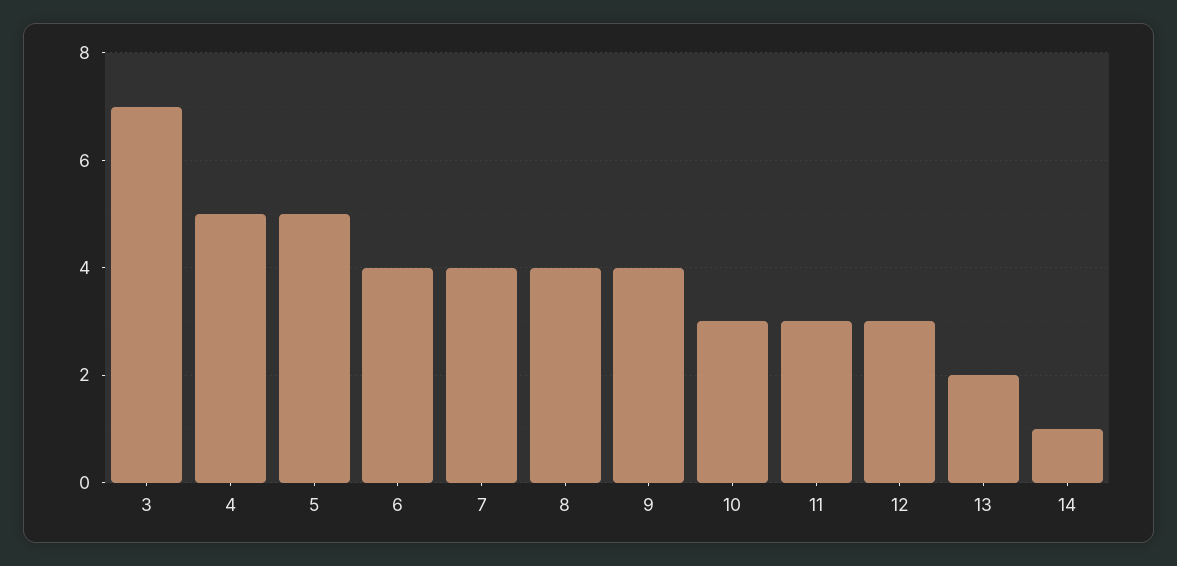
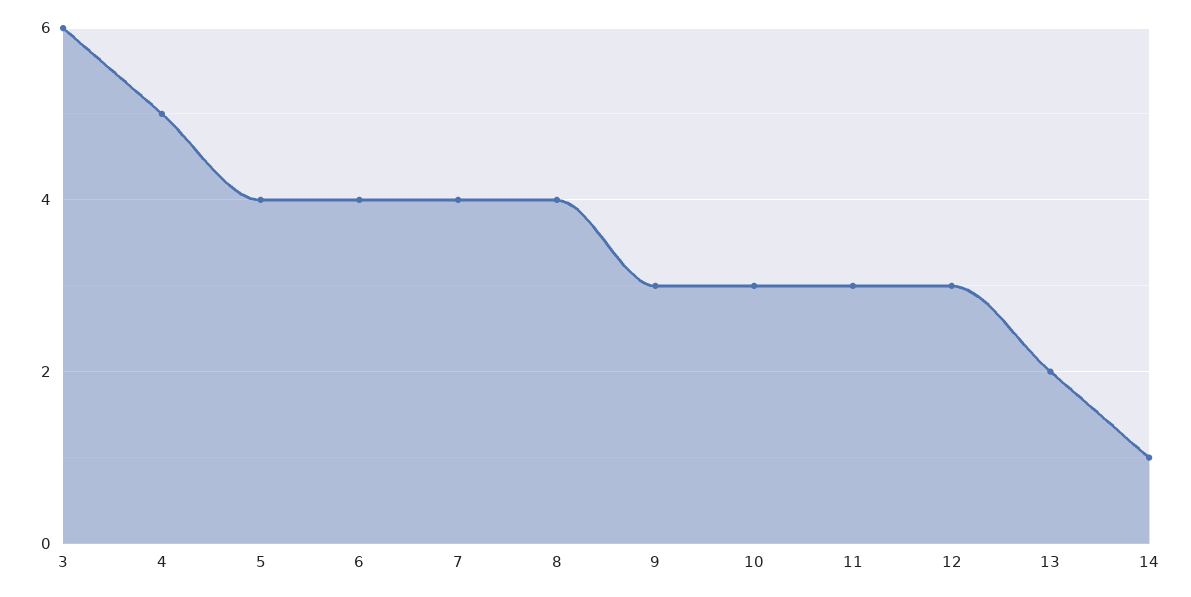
  {
-   "3": 7,
+   "3": 6,
    "4": 5,
-   "5": 5,
+   "5": 4,
    "6": 4,
    "7": 4,
    "8": 4,
-   "9": 4,
+   "9": 3,
    "10": 3,
    "11": 3,
    "12": 3,
    "13": 2,
    "14": 1
  }

